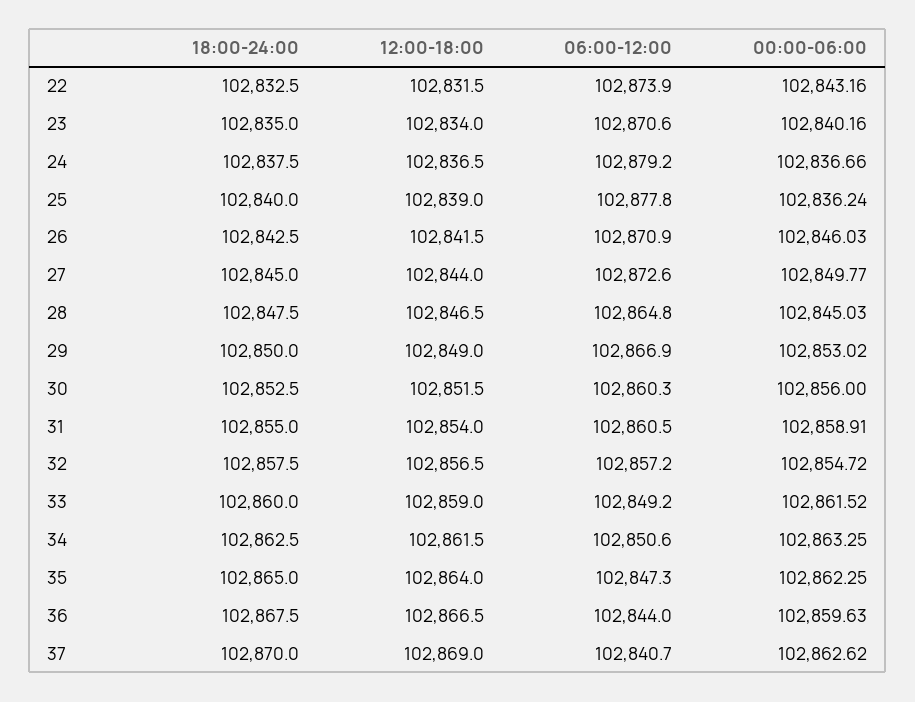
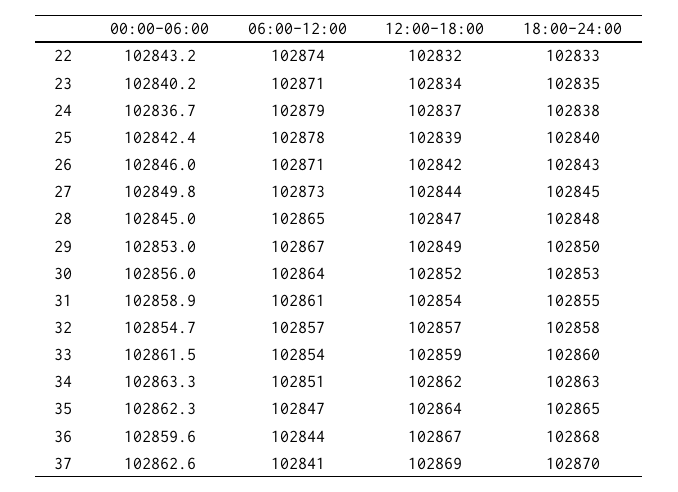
  {
    "18:00-24:00": {
      "22": 102832.5,
      "23": 102835,
      "24": 102837.5,
      "25": 102840,
      "26": 102842.5,
      "27": 102845,
      "28": 102847.5,
      "29": 102850,
      "30": 102852.5,
      "31": 102855,
      "32": 102857.5,
      "33": 102860,
      "34": 102862.5,
      "35": 102865,
      "36": 102867.5,
      "37": 102870
    },
    "12:00-18:00": {
      "22": 102831.5,
      "23": 102834,
      "24": 102836.5,
      "25": 102839,
      "26": 102841.5,
      "27": 102844,
      "28": 102846.5,
      "29": 102849,
      "30": 102851.5,
      "31": 102854,
      "32": 102856.5,
      "33": 102859,
      "34": 102861.5,
      "35": 102864,
      "36": 102866.5,
      "37": 102869
    },
    "06:00-12:00": {
      "22": 102873.9,
      "23": 102870.6,
      "24": 102879.2,
      "25": 102877.8,
      "26": 102870.9,
      "27": 102872.6,
      "28": 102864.8,
      "29": 102866.9,
-     "30": 102860.3,
+     "30": 102864,
      "31": 102860.5,
      "32": 102857.2,
-     "33": 102849.2,
+     "33": 102854,
      "34": 102850.6,
      "35": 102847.3,
      "36": 102844,
      "37": 102840.7
    },
    "00:00-06:00": {
      "22": 102843.16,
      "23": 102840.16,
      "24": 102836.66,
-     "25": 102836.24,
+     "25": 102842.4,
      "26": 102846.03,
      "27": 102849.77,
      "28": 102845.03,
      "29": 102853.02,
      "30": 102856,
      "31": 102858.91,
      "32": 102854.72,
      "33": 102861.52,
      "34": 102863.25,
      "35": 102862.25,
      "36": 102859.63,
      "37": 102862.62
    }
  }

